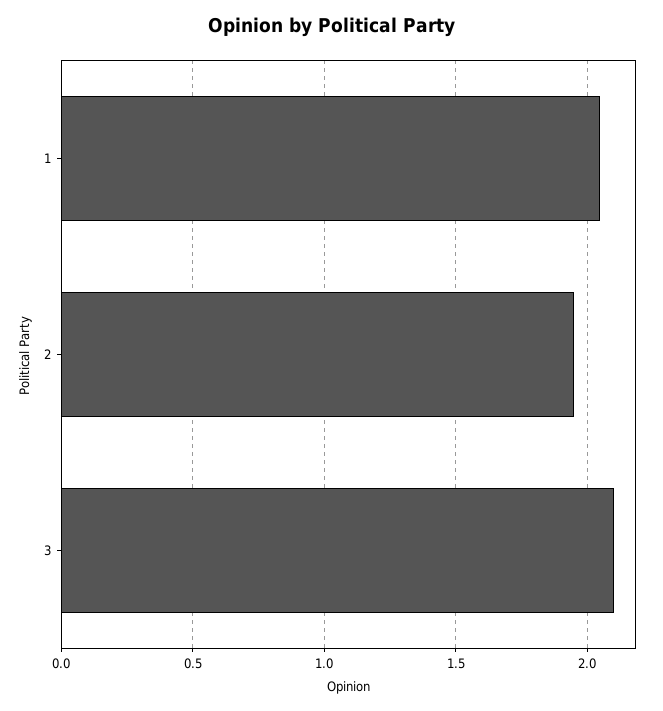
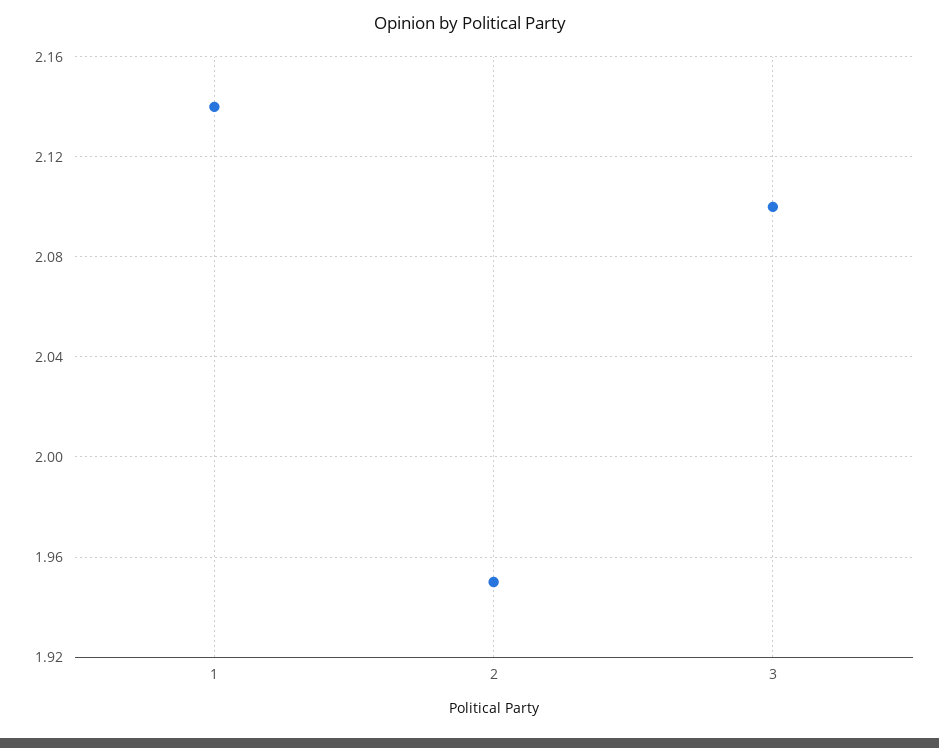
  {
-   "1": 2.05,
+   "1": 2.14,
    "2": 1.95,
    "3": 2.1
  }

